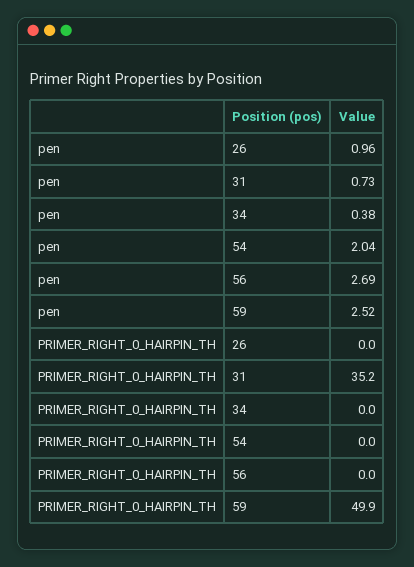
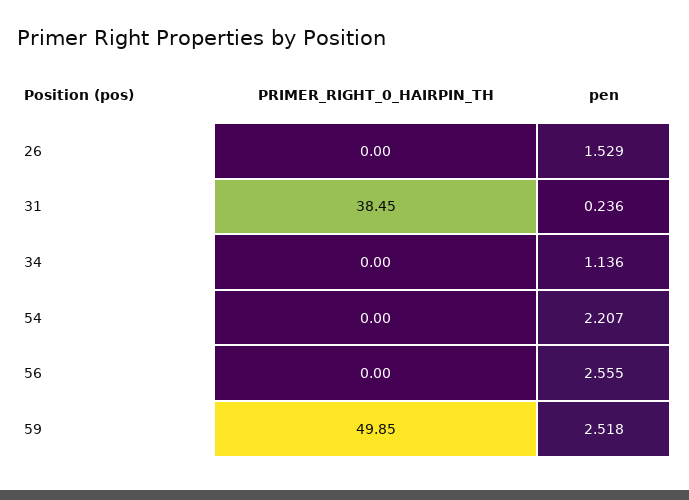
  {
    "pen": {
-     "26": 0.96,
+     "26": 1.529,
-     "31": 0.73,
+     "31": 0.236,
-     "34": 0.38,
+     "34": 1.136,
-     "54": 2.04,
+     "54": 2.207,
-     "56": 2.69,
+     "56": 2.555,
      "59": 2.518
    },
    "PRIMER_RIGHT_0_HAIRPIN_TH": {
      "26": 0,
-     "31": 35.2,
+     "31": 38.45,
      "34": 0,
      "54": 0,
      "56": 0,
      "59": 49.85
    }
  }

